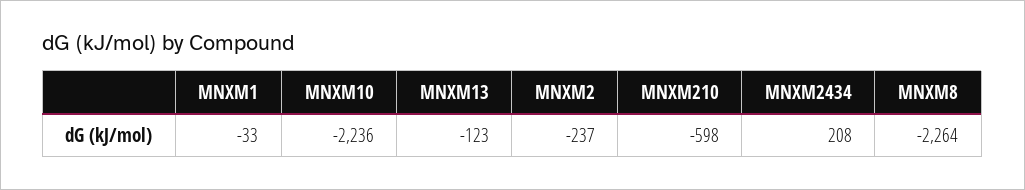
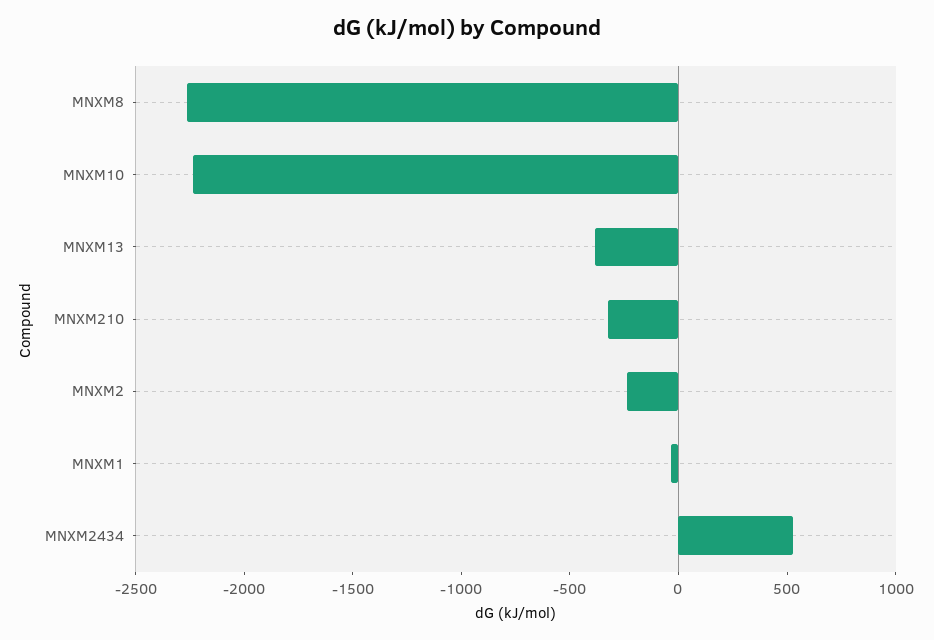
  {
    "MNXM1": -33,
    "MNXM10": -2236,
-   "MNXM13": -123,
+   "MNXM13": -400,
    "MNXM2": -237,
-   "MNXM210": -598,
+   "MNXM210": -300,
-   "MNXM2434": 208,
+   "MNXM2434": 500,
    "MNXM8": -2264
  }

